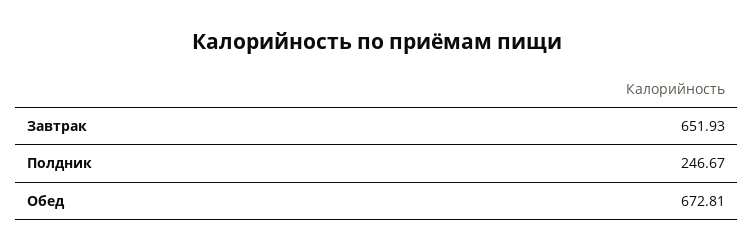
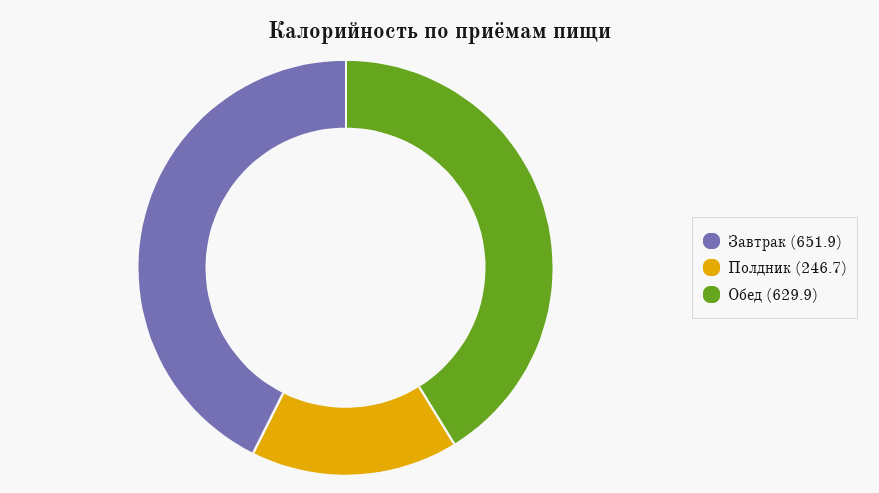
  {
    "Завтрак": 651.93,
    "Полдник": 246.67,
-   "Обед": 672.81
+   "Обед": 629.9
  }

